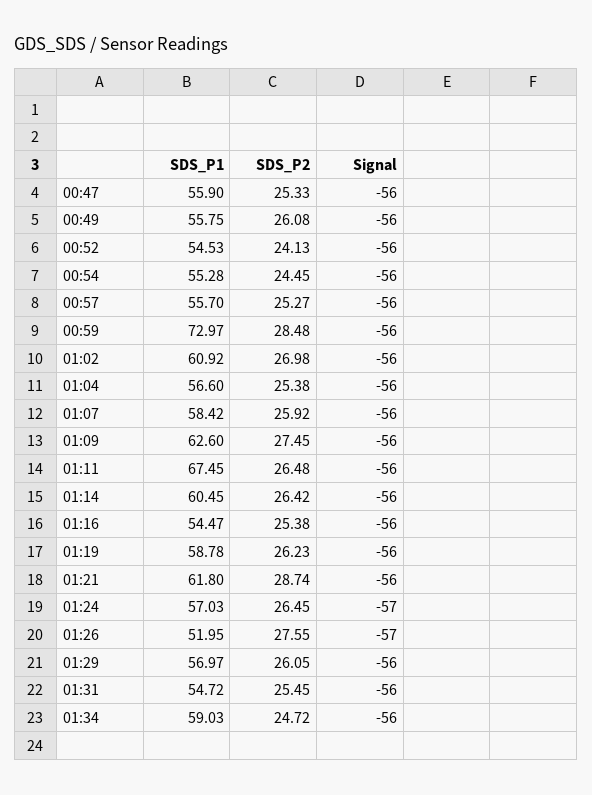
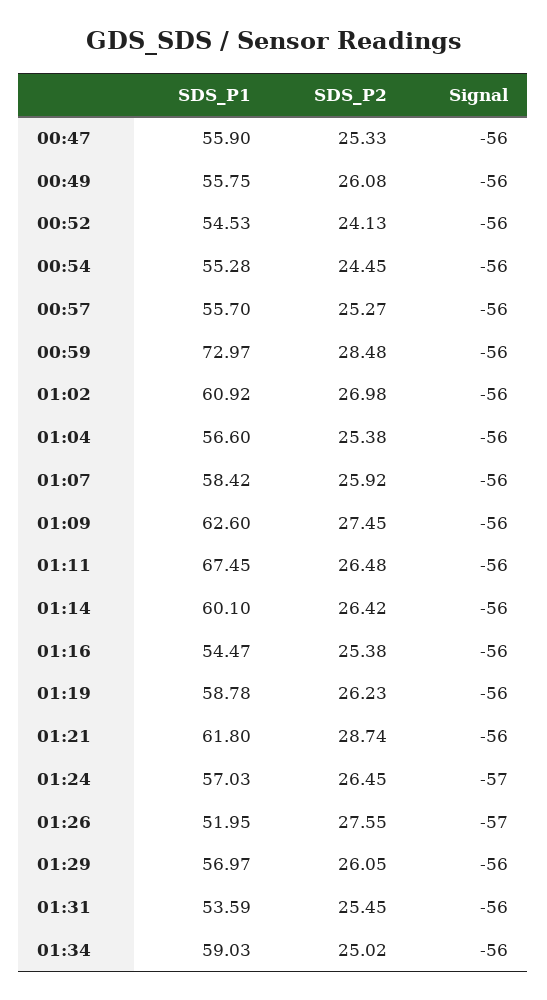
  {
    "SDS_P1": {
      "00:47": 55.9,
      "00:49": 55.75,
      "00:52": 54.53,
      "00:54": 55.28,
      "00:57": 55.7,
      "00:59": 72.97,
      "01:02": 60.92,
      "01:04": 56.6,
      "01:07": 58.42,
      "01:09": 62.6,
      "01:11": 67.45,
-     "01:14": 60.45,
+     "01:14": 60.1,
      "01:16": 54.47,
      "01:19": 58.78,
      "01:21": 61.8,
      "01:24": 57.03,
      "01:26": 51.95,
      "01:29": 56.97,
-     "01:31": 54.72,
+     "01:31": 53.59,
      "01:34": 59.03
    },
    "SDS_P2": {
      "00:47": 25.33,
      "00:49": 26.08,
      "00:52": 24.13,
      "00:54": 24.45,
      "00:57": 25.27,
      "00:59": 28.48,
      "01:02": 26.98,
      "01:04": 25.38,
      "01:07": 25.92,
      "01:09": 27.45,
      "01:11": 26.48,
      "01:14": 26.42,
      "01:16": 25.38,
      "01:19": 26.23,
      "01:21": 28.74,
      "01:24": 26.45,
      "01:26": 27.55,
      "01:29": 26.05,
      "01:31": 25.45,
-     "01:34": 24.72
+     "01:34": 25.02
    },
    "Signal": {
      "00:47": -56,
      "00:49": -56,
      "00:52": -56,
      "00:54": -56,
      "00:57": -56,
      "00:59": -56,
      "01:02": -56,
      "01:04": -56,
      "01:07": -56,
      "01:09": -56,
      "01:11": -56,
      "01:14": -56,
      "01:16": -56,
      "01:19": -56,
      "01:21": -56,
      "01:24": -57,
      "01:26": -57,
      "01:29": -56,
      "01:31": -56,
      "01:34": -56
    }
  }

